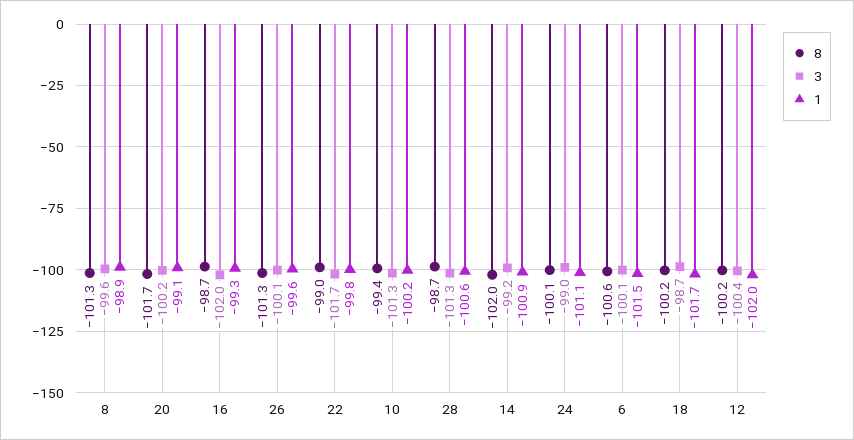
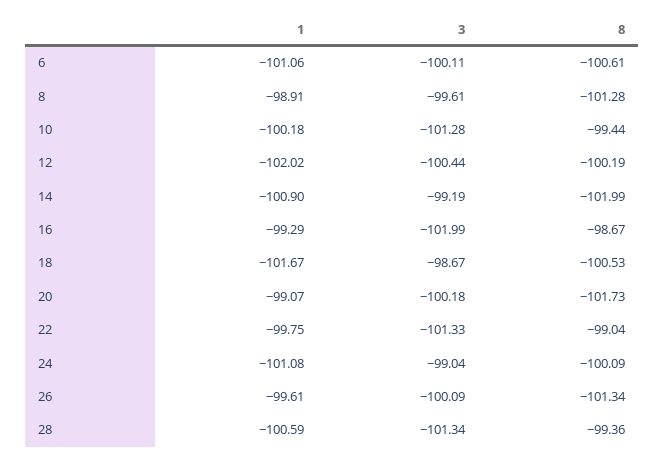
  {
    "8": {
      "8": -101.28,
      "20": -101.73,
      "16": -98.67,
      "26": -101.34,
      "22": -99.04,
      "10": -99.44,
-     "28": -98.7,
+     "28": -99.36,
      "14": -101.99,
      "24": -100.09,
      "6": -100.61,
-     "18": -100.2,
+     "18": -100.53,
      "12": -100.19
    },
    "3": {
      "8": -99.61,
      "20": -100.18,
      "16": -101.99,
      "26": -100.09,
-     "22": -101.7,
+     "22": -101.33,
      "10": -101.28,
      "28": -101.34,
      "14": -99.19,
      "24": -99.04,
      "6": -100.11,
      "18": -98.67,
      "12": -100.44
    },
    "1": {
      "8": -98.91,
      "20": -99.07,
      "16": -99.29,
      "26": -99.61,
      "22": -99.75,
      "10": -100.18,
      "28": -100.59,
      "14": -100.9,
      "24": -101.08,
-     "6": -101.5,
+     "6": -101.06,
      "18": -101.67,
      "12": -102.02
    }
  }

